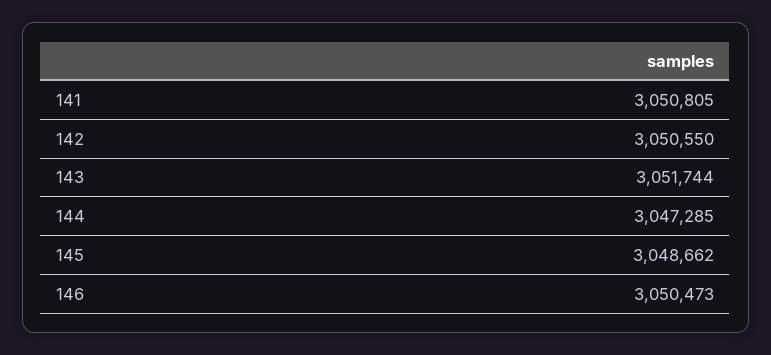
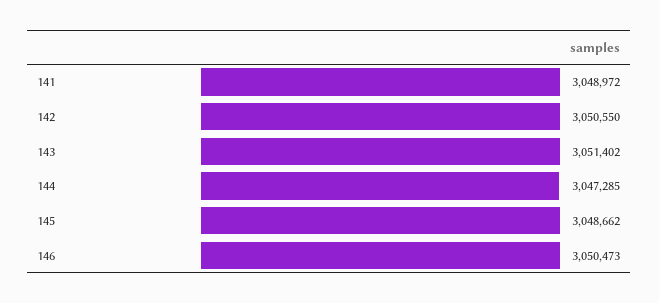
  {
-   "141": 3050805,
+   "141": 3048972,
    "142": 3050550,
-   "143": 3051744,
+   "143": 3051402,
    "144": 3047285,
    "145": 3048662,
    "146": 3050473
  }

